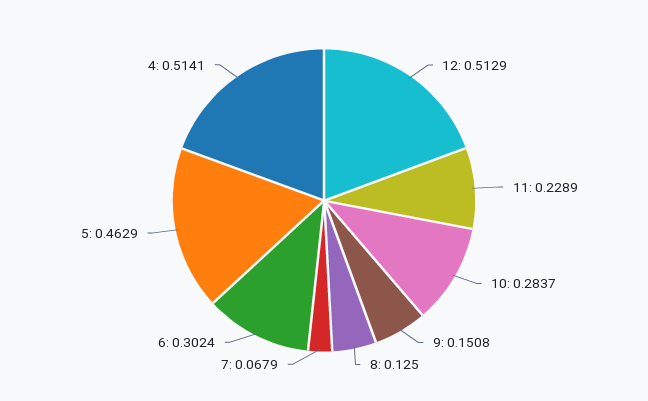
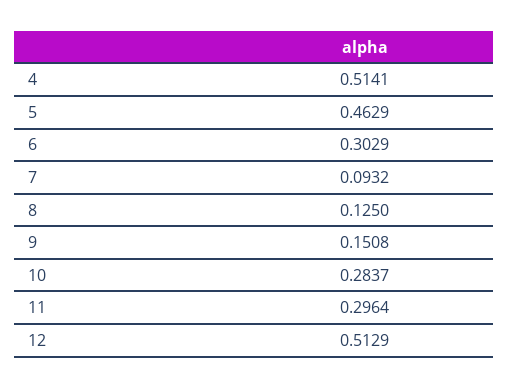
  {
    "12": 0.5129,
-   "11": 0.2289,
+   "11": 0.2964,
    "10": 0.2837,
    "9": 0.1508,
    "8": 0.125,
-   "7": 0.0679,
+   "7": 0.0932,
-   "6": 0.3024,
+   "6": 0.3029,
    "5": 0.4629,
    "4": 0.5141
  }

